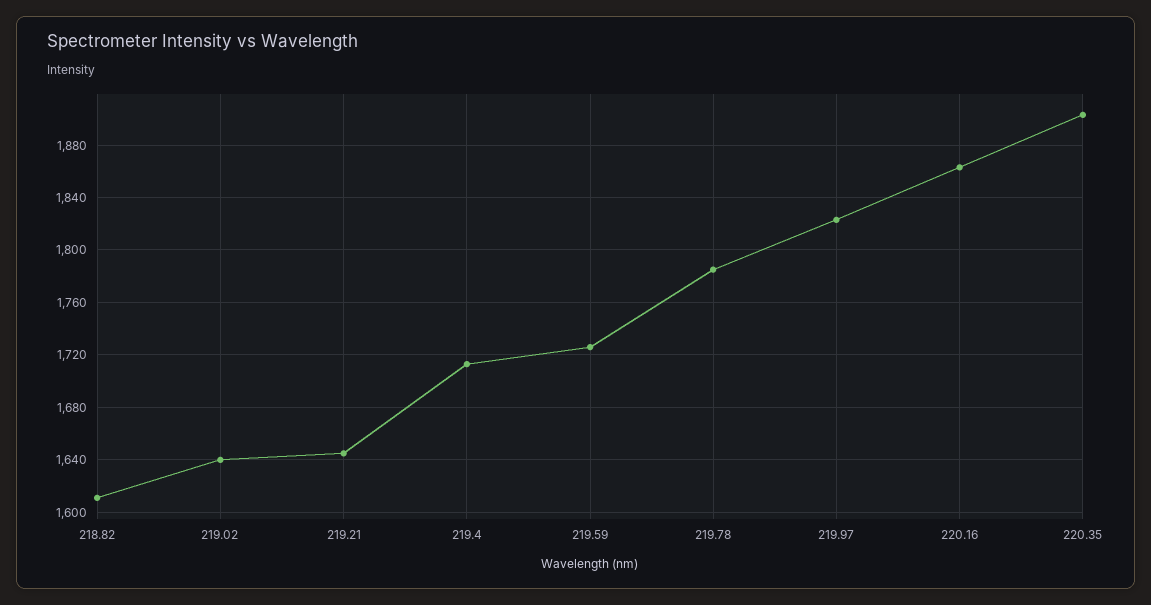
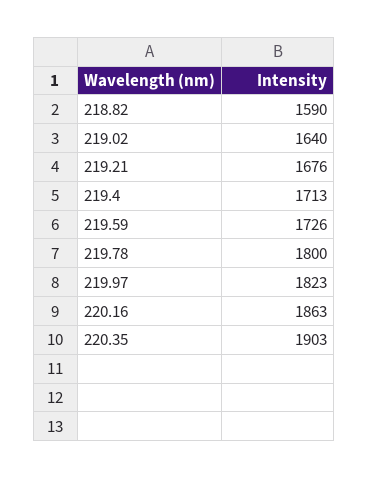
  {
-   "218.82": 1610,
+   "218.82": 1590,
    "219.02": 1640,
-   "219.21": 1645,
+   "219.21": 1676,
    "219.4": 1713,
    "219.59": 1726,
-   "219.78": 1785,
+   "219.78": 1800,
    "219.97": 1823,
    "220.16": 1863,
    "220.35": 1903
  }

